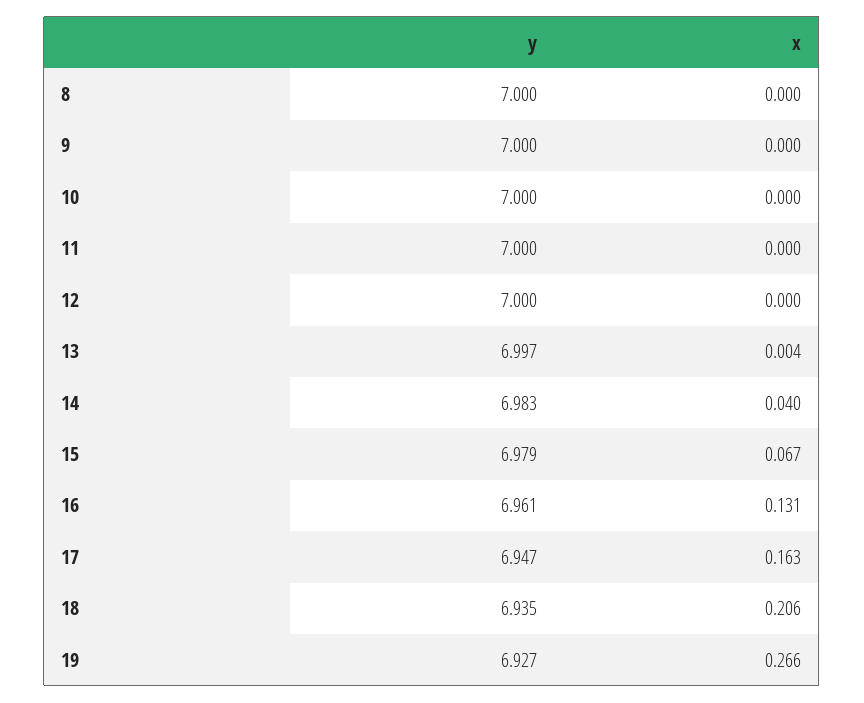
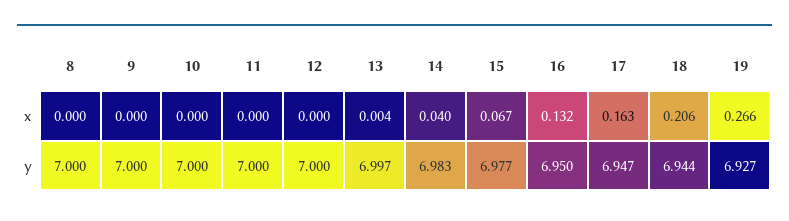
  {
    "y": {
      "8": 7,
      "9": 7,
      "10": 7,
      "11": 7,
      "12": 7,
      "13": 6.997,
      "14": 6.983,
-     "15": 6.979,
+     "15": 6.977,
-     "16": 6.961,
+     "16": 6.95,
      "17": 6.947,
-     "18": 6.935,
+     "18": 6.944,
      "19": 6.927
    },
    "x": {
      "8": 0,
      "9": 0,
      "10": 0,
      "11": 0,
      "12": 0,
      "13": 0.004,
      "14": 0.04,
      "15": 0.067,
-     "16": 0.131,
+     "16": 0.132,
      "17": 0.163,
      "18": 0.206,
      "19": 0.266
    }
  }

